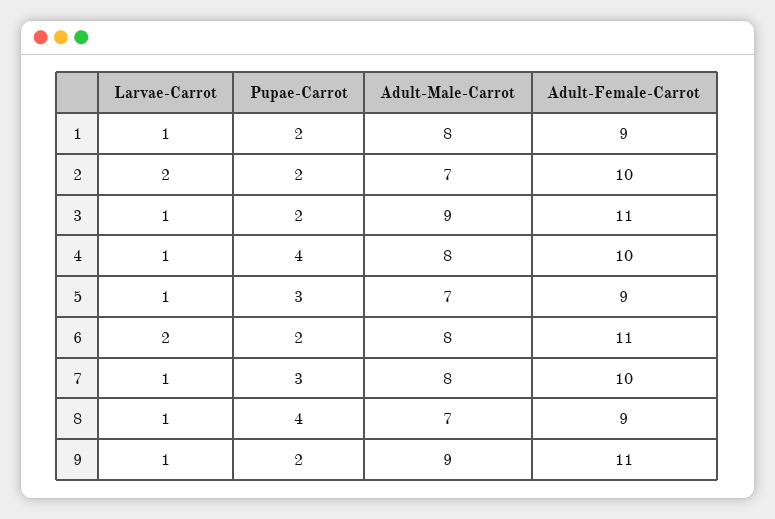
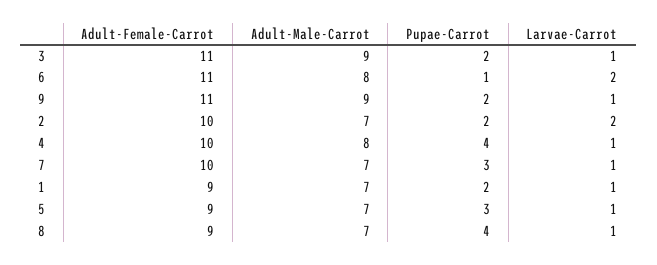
  {
    "Larvae-Carrot": {
      "1": 1,
      "2": 2,
      "3": 1,
      "4": 1,
      "5": 1,
      "6": 2,
      "7": 1,
      "8": 1,
      "9": 1
    },
    "Pupae-Carrot": {
      "1": 2,
      "2": 2,
      "3": 2,
      "4": 4,
      "5": 3,
-     "6": 2,
+     "6": 1,
      "7": 3,
      "8": 4,
      "9": 2
    },
    "Adult-Male-Carrot": {
-     "1": 8,
+     "1": 7,
      "2": 7,
      "3": 9,
      "4": 8,
      "5": 7,
      "6": 8,
-     "7": 8,
+     "7": 7,
      "8": 7,
      "9": 9
    },
    "Adult-Female-Carrot": {
      "1": 9,
      "2": 10,
      "3": 11,
      "4": 10,
      "5": 9,
      "6": 11,
      "7": 10,
      "8": 9,
      "9": 11
    }
  }

